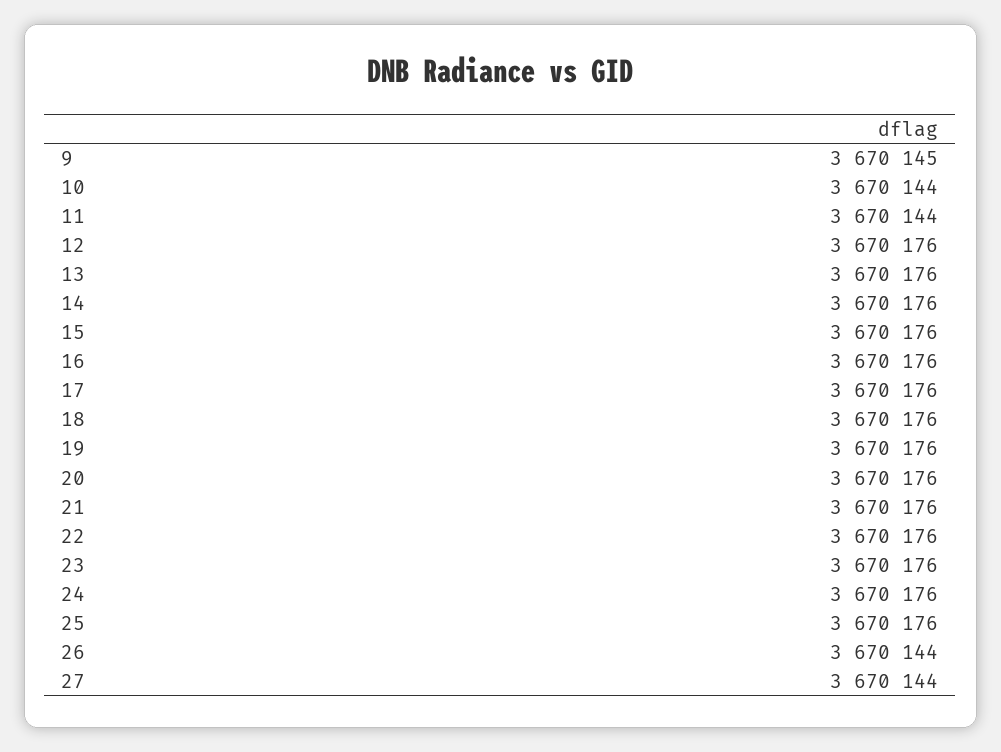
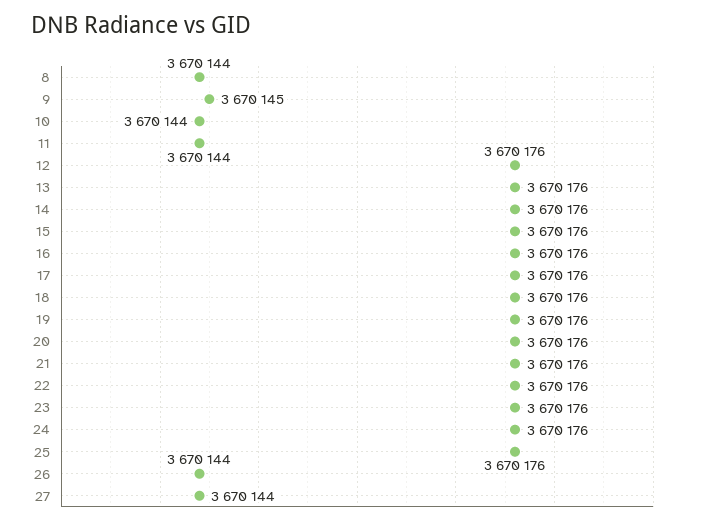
  {
    "9": 3670145,
    "10": 3670144,
    "11": 3670144,
    "12": 3670176,
    "13": 3670176,
    "14": 3670176,
    "15": 3670176,
    "16": 3670176,
    "17": 3670176,
    "18": 3670176,
    "19": 3670176,
    "20": 3670176,
    "21": 3670176,
    "22": 3670176,
    "23": 3670176,
    "24": 3670176,
    "25": 3670176,
    "26": 3670144,
-   "27": 3670144
+   "27": 3670144,
+   "8": 3670144
  }

